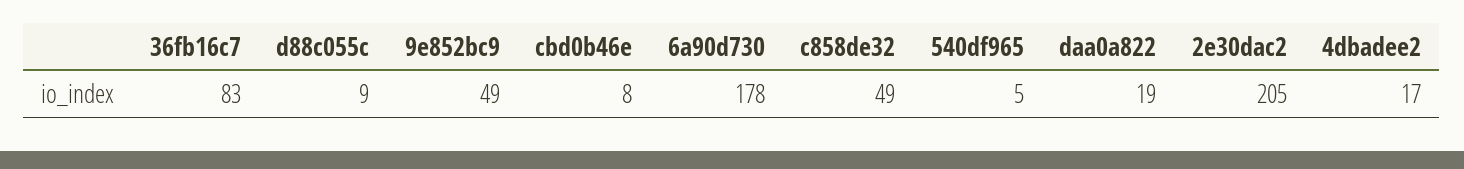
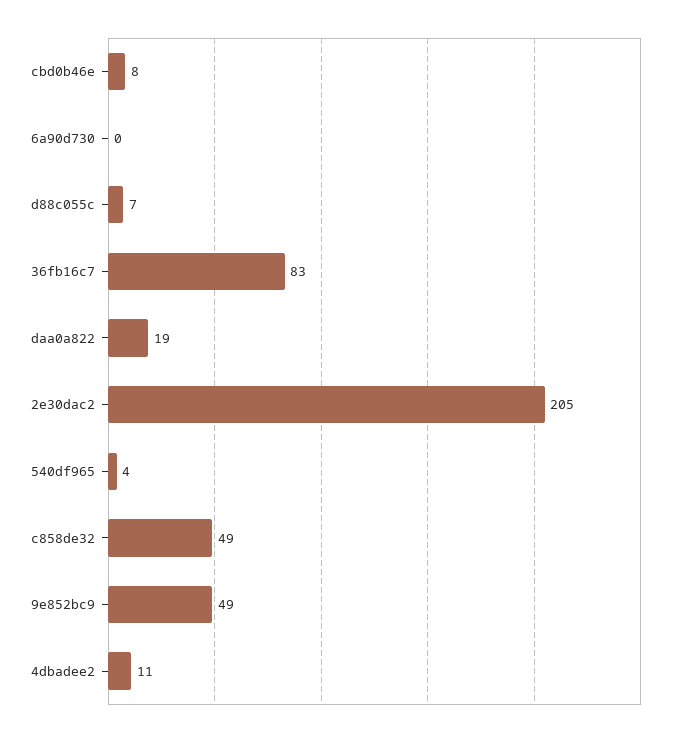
  {
    "36fb16c7": 83,
-   "d88c055c": 9,
+   "d88c055c": 7,
    "9e852bc9": 49,
    "cbd0b46e": 8,
-   "6a90d730": 178,
+   "6a90d730": 0,
    "c858de32": 49,
-   "540df965": 5,
+   "540df965": 4,
    "daa0a822": 19,
    "2e30dac2": 205,
-   "4dbadee2": 17
+   "4dbadee2": 11
  }

